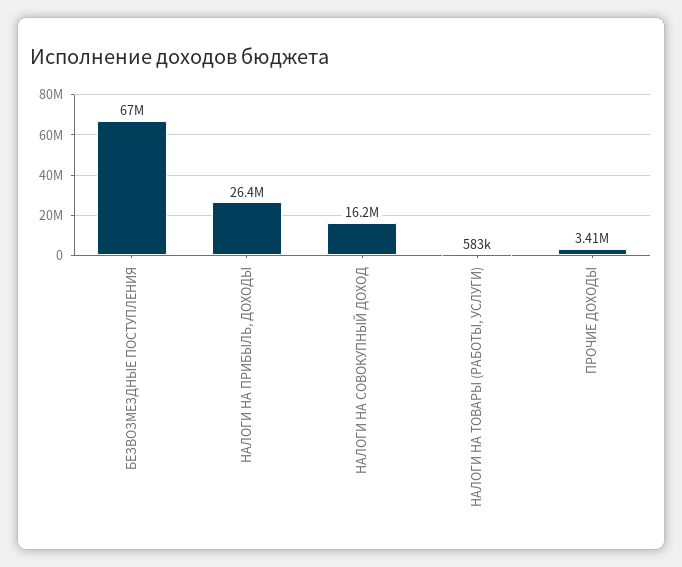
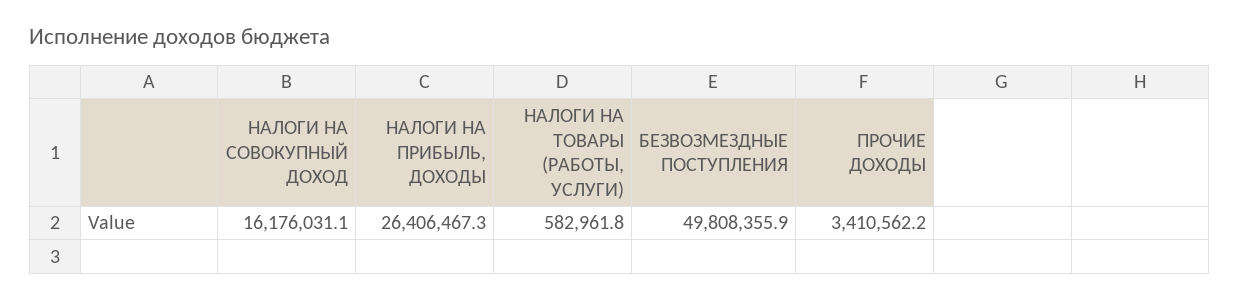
  {
-   "БЕЗВОЗМЕЗДНЫЕ ПОСТУПЛЕНИЯ": 67000000,
+   "БЕЗВОЗМЕЗДНЫЕ ПОСТУПЛЕНИЯ": 49808355.9,
    "НАЛОГИ НА ПРИБЫЛЬ, ДОХОДЫ": 26406467.3,
    "НАЛОГИ НА СОВОКУПНЫЙ ДОХОД": 16176031.1,
    "НАЛОГИ НА ТОВАРЫ (РАБОТЫ, УСЛУГИ)": 582961.8,
    "ПРОЧИЕ ДОХОДЫ": 3410562.2
  }

